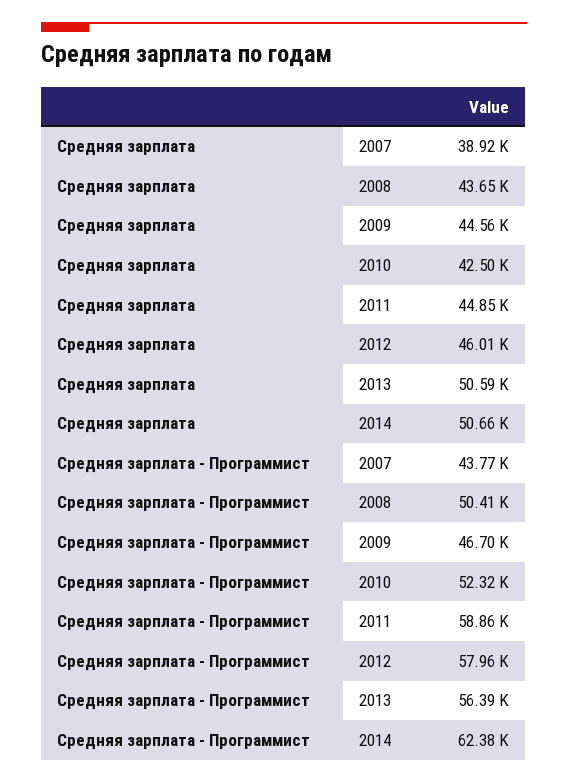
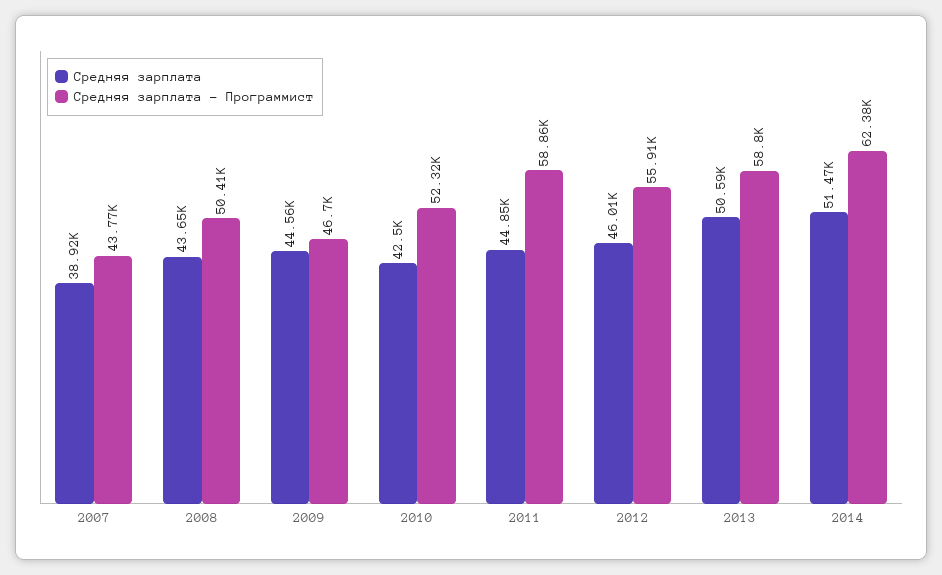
  {
    "Средняя зарплата": {
      "2007": 38920,
      "2008": 43650,
      "2009": 44560,
      "2010": 42500,
      "2011": 44850,
      "2012": 46010,
      "2013": 50590,
-     "2014": 50660
+     "2014": 51470
    },
    "Средняя зарплата - Программист": {
      "2007": 43770,
      "2008": 50410,
      "2009": 46700,
      "2010": 52320,
      "2011": 58860,
-     "2012": 57960,
+     "2012": 55910,
-     "2013": 56390,
+     "2013": 58800,
      "2014": 62380
    }
  }

